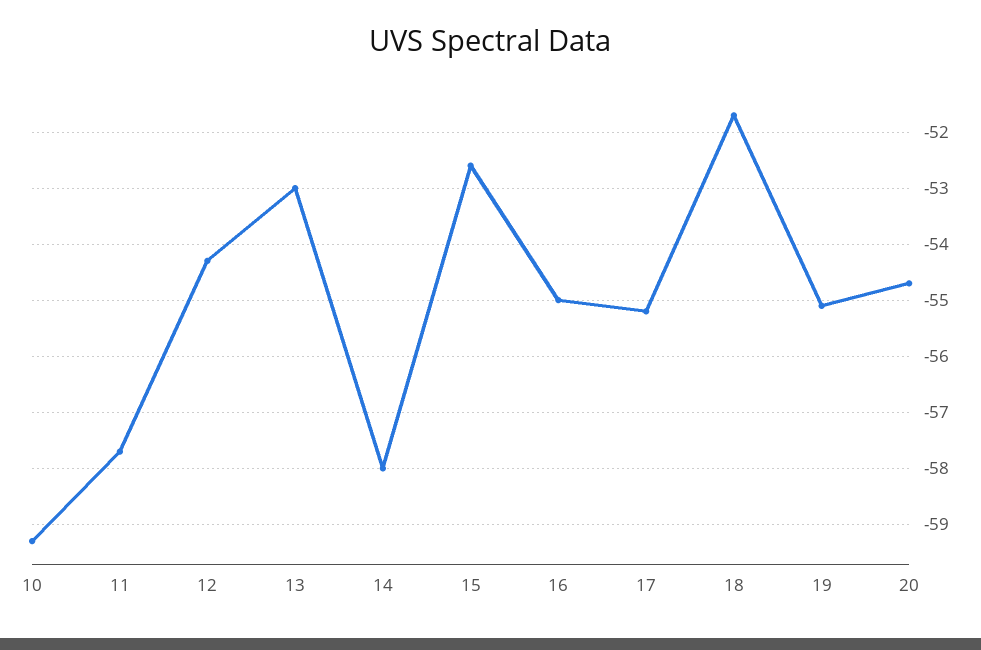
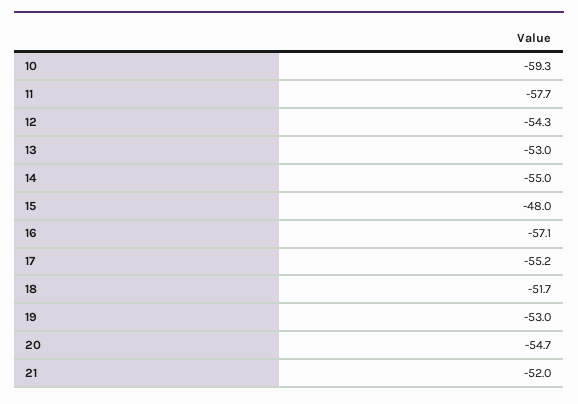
  {
    "10": -59.3,
    "11": -57.7,
    "12": -54.3,
    "13": -53,
-   "14": -58,
+   "14": -55,
-   "15": -52.5,
+   "15": -48,
-   "16": -55,
+   "16": -57.1,
    "17": -55.2,
    "18": -51.7,
-   "19": -55,
+   "19": -53,
-   "20": -54.7
+   "20": -54.7,
+   "21": -52
  }

